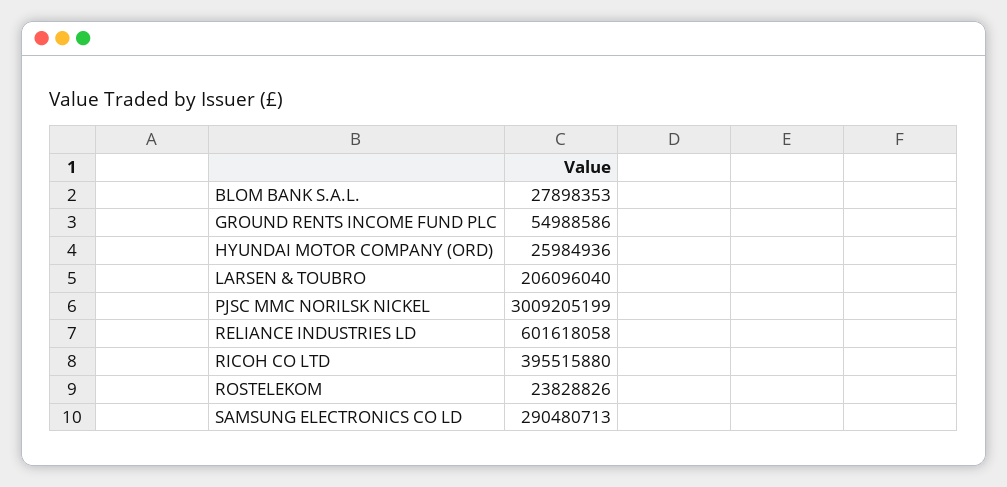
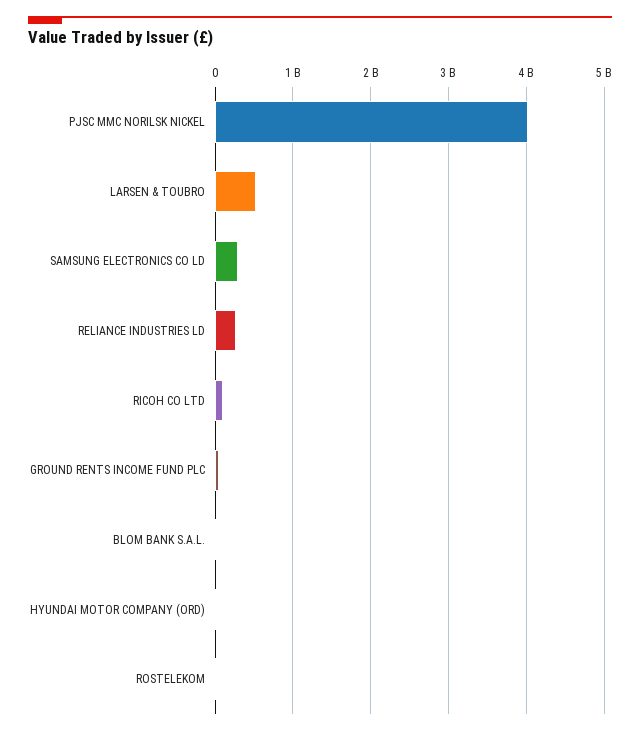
  {
    "BLOM BANK S.A.L.": 27898353,
    "GROUND RENTS INCOME FUND PLC": 54988586,
    "HYUNDAI MOTOR COMPANY (ORD)": 25984936,
-   "LARSEN & TOUBRO": 206096040,
+   "LARSEN & TOUBRO": 500000000,
-   "PJSC MMC NORILSK NICKEL": 3009205199,
+   "PJSC MMC NORILSK NICKEL": 4000000000,
-   "RELIANCE INDUSTRIES LD": 601618058,
+   "RELIANCE INDUSTRIES LD": 300000000,
-   "RICOH CO LTD": 395515880,
+   "RICOH CO LTD": 100000000,
    "ROSTELEKOM": 23828826,
    "SAMSUNG ELECTRONICS CO LD": 290480713
  }

